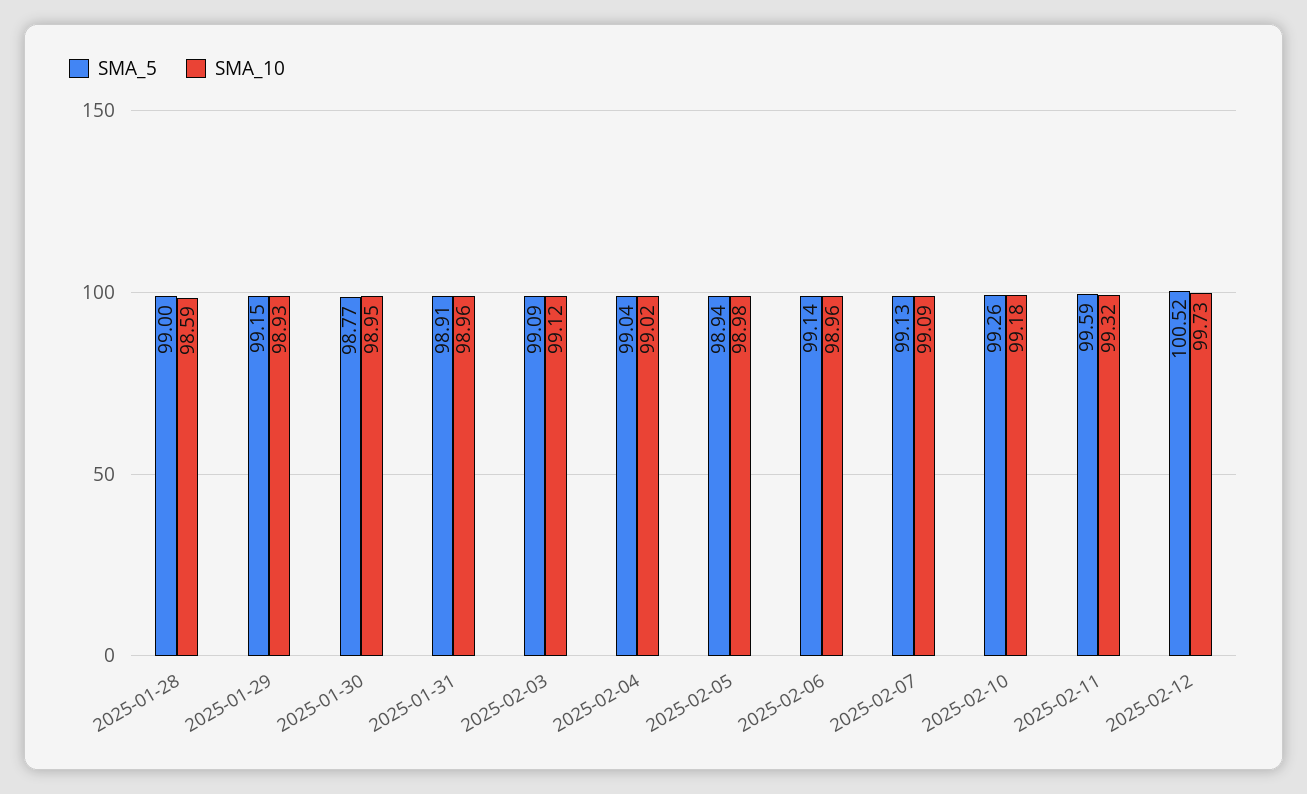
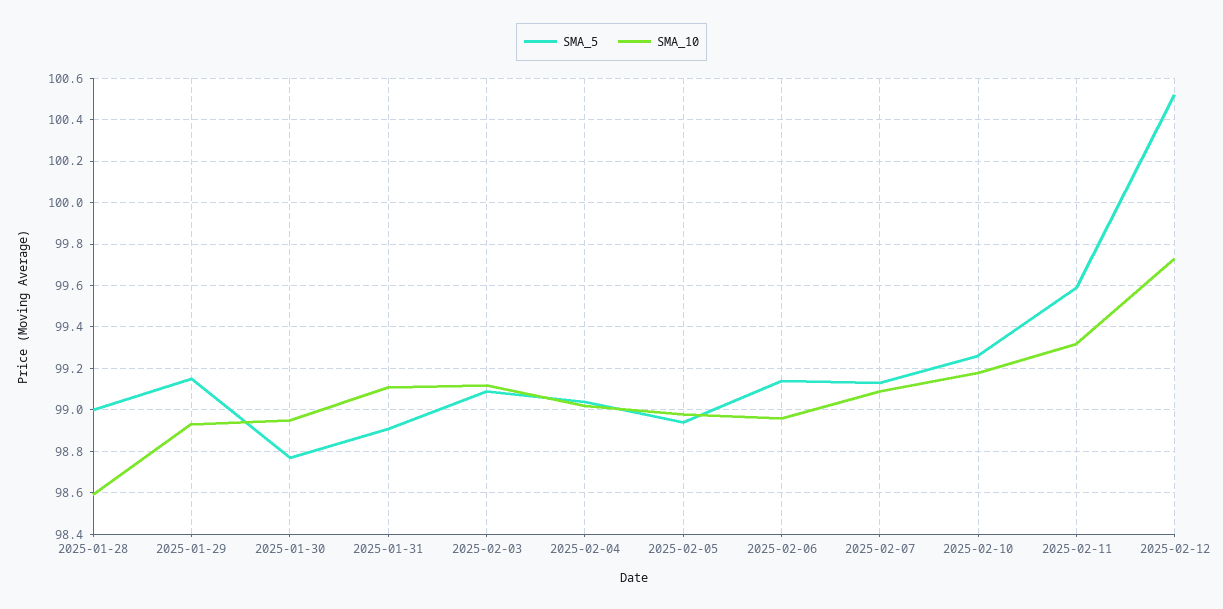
  {
    "SMA_5": {
      "2025-01-28": 99,
      "2025-01-29": 99.15,
      "2025-01-30": 98.77,
      "2025-01-31": 98.91,
      "2025-02-03": 99.09,
      "2025-02-04": 99.04,
      "2025-02-05": 98.94,
      "2025-02-06": 99.14,
      "2025-02-07": 99.13,
      "2025-02-10": 99.26,
      "2025-02-11": 99.59,
      "2025-02-12": 100.52
    },
    "SMA_10": {
      "2025-01-28": 98.59,
      "2025-01-29": 98.93,
      "2025-01-30": 98.95,
-     "2025-01-31": 98.96,
+     "2025-01-31": 99.1,
      "2025-02-03": 99.12,
      "2025-02-04": 99.02,
      "2025-02-05": 98.98,
      "2025-02-06": 98.96,
      "2025-02-07": 99.09,
      "2025-02-10": 99.18,
      "2025-02-11": 99.32,
      "2025-02-12": 99.73
    }
  }

